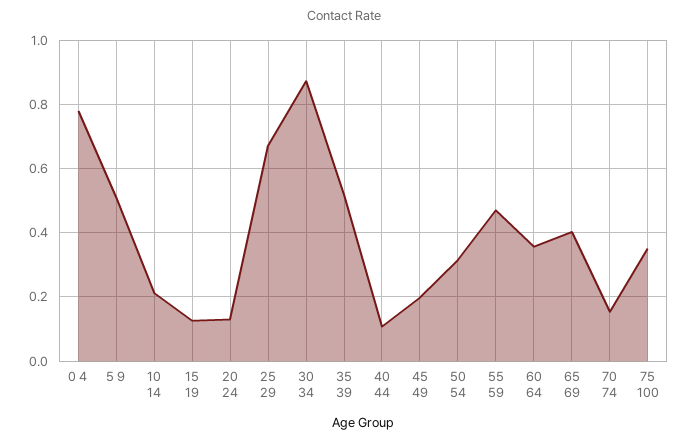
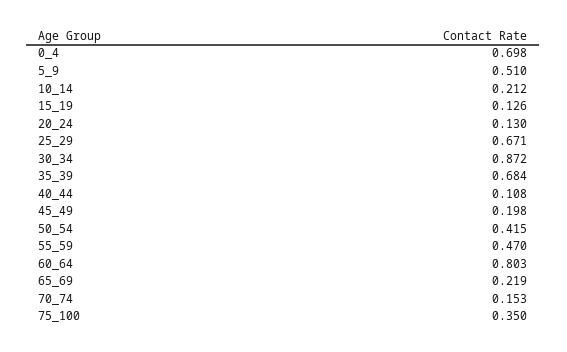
  {
-   "0 4": 0.78,
+   "0 4": 0.698,
    "5 9": 0.51,
    "10 14": 0.212,
    "15 19": 0.126,
    "20 24": 0.13,
    "25 29": 0.671,
    "30 34": 0.872,
-   "35 39": 0.52,
+   "35 39": 0.684,
    "40 44": 0.108,
    "45 49": 0.198,
-   "50 54": 0.32,
+   "50 54": 0.415,
    "55 59": 0.47,
-   "60 64": 0.36,
+   "60 64": 0.803,
-   "65 69": 0.4,
+   "65 69": 0.219,
    "70 74": 0.153,
    "75 100": 0.35
  }

